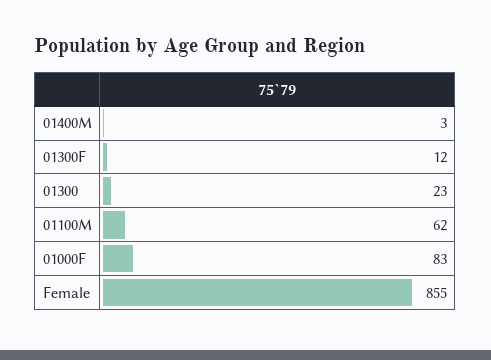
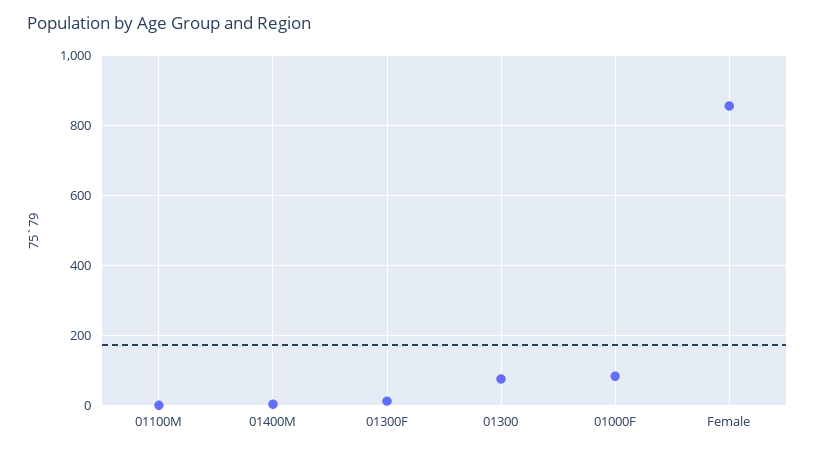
  {
    "01400M": 3,
    "01300F": 12,
-   "01300": 23,
+   "01300": 80,
-   "01100M": 62,
+   "01100M": 0,
    "01000F": 83,
    "Female": 855
  }

